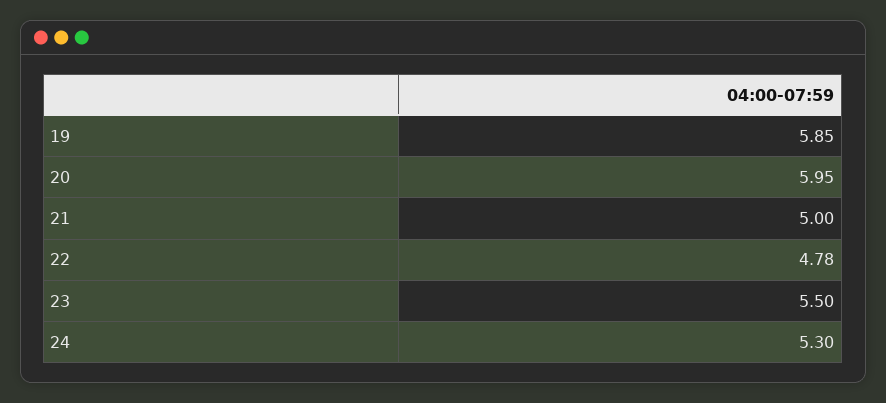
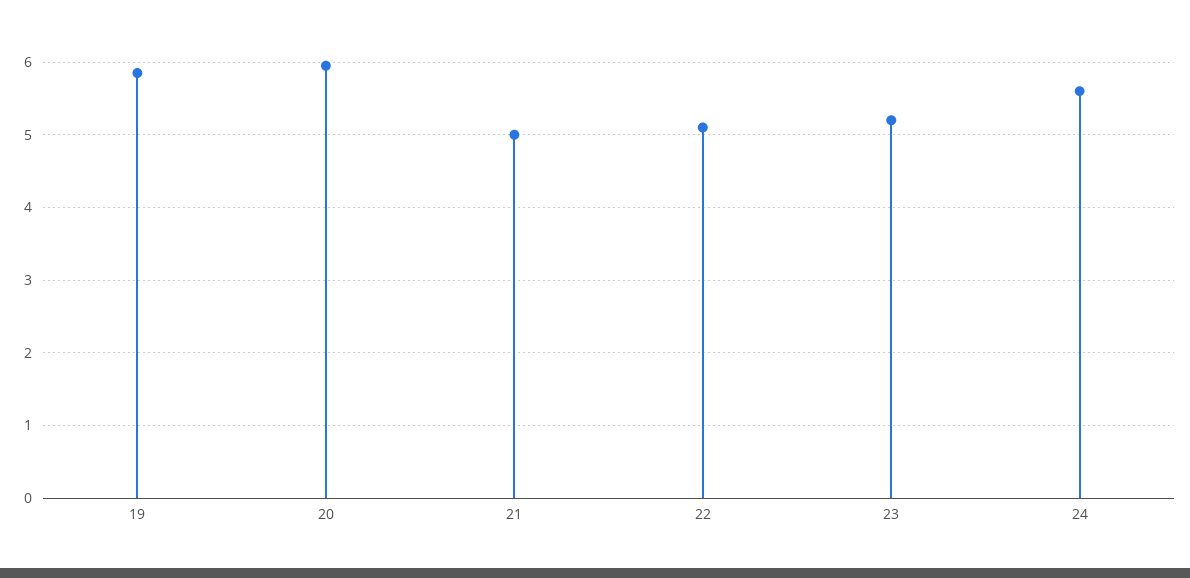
  {
    "19": 5.85,
    "20": 5.95,
    "21": 5,
-   "22": 4.78,
+   "22": 5.1,
-   "23": 5.5,
+   "23": 5.2,
-   "24": 5.3
+   "24": 5.6
  }

